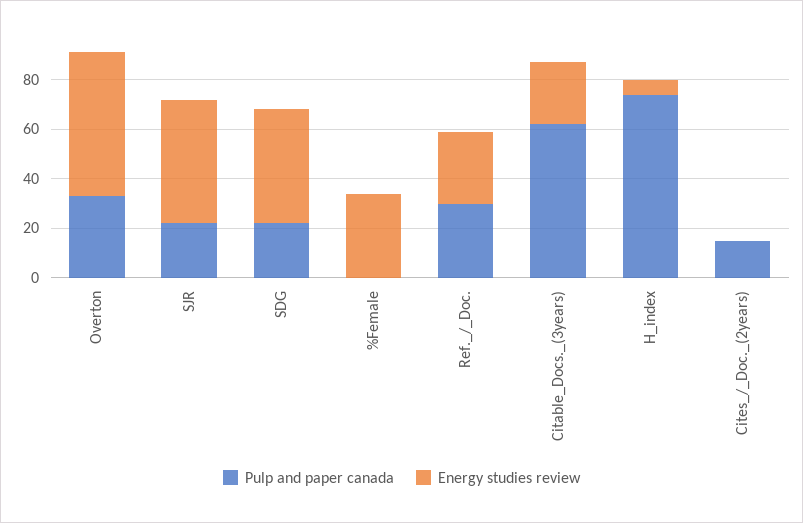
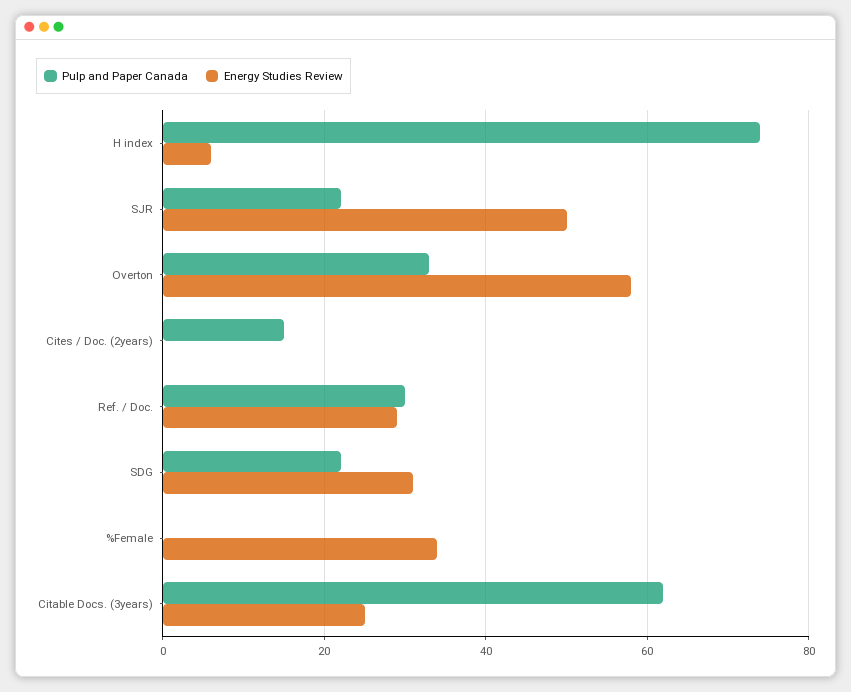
  {
    "Pulp and paper canada": {
      "Overton": 35,
      "SJR": 20,
      "SDG": 20,
      "%Female": 0,
      "Ref._/_Doc.": 30,
      "Citable_Docs._(3years)": 60,
      "H_index": 75,
      "Cites_/_Doc._(2years)": 15
    },
    "Energy studies review": {
      "Overton": 60,
      "SJR": 50,
-     "SDG": 45,
+     "SDG": 30,
      "%Female": 35,
      "Ref._/_Doc.": 30,
      "Citable_Docs._(3years)": 25,
      "H_index": 5,
      "Cites_/_Doc._(2years)": 0
    }
  }

